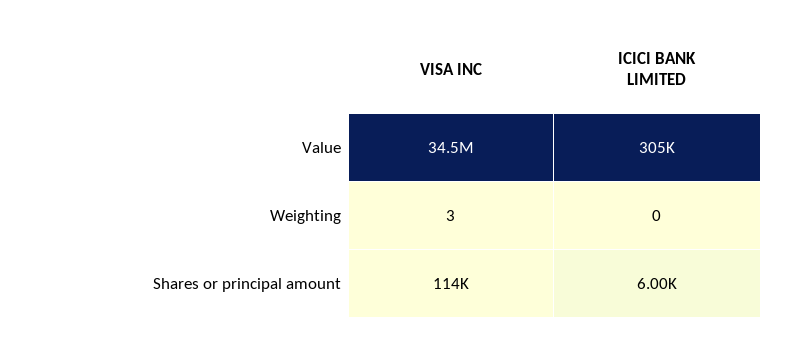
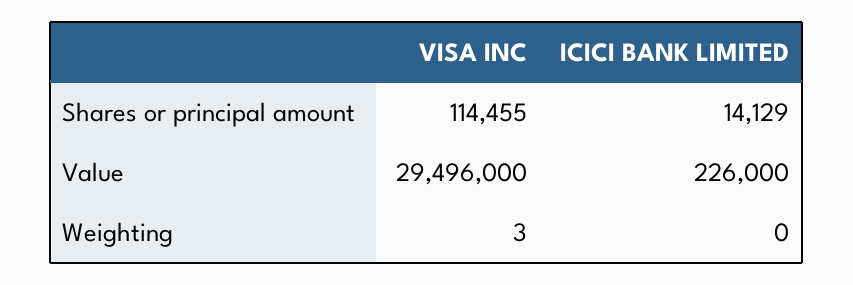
  {
    "VISA INC": {
-     "Value": 34500000,
+     "Value": 29496000,
      "Weighting": 3,
      "Shares or principal amount": 114455
    },
    "ICICI BANK LIMITED": {
-     "Value": 305000,
+     "Value": 226000,
      "Weighting": 0,
-     "Shares or principal amount": 6000
+     "Shares or principal amount": 14129
    }
  }

